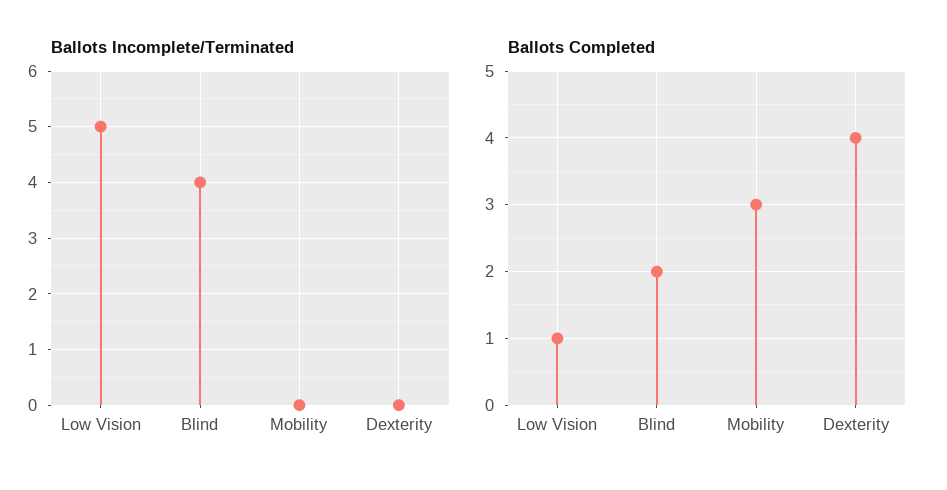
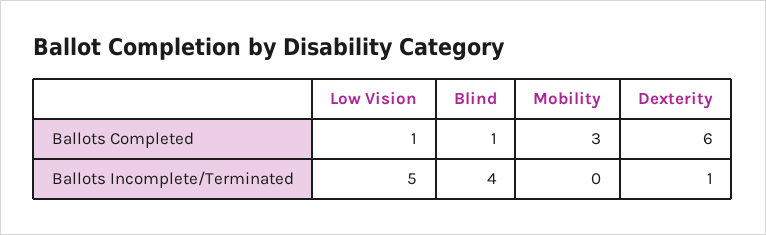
  {
    "Ballots Incomplete/Terminated": {
      "Low Vision": 5,
      "Blind": 4,
      "Mobility": 0,
-     "Dexterity": 0
+     "Dexterity": 1
    },
    "Ballots Completed": {
      "Low Vision": 1,
-     "Blind": 2,
+     "Blind": 1,
      "Mobility": 3,
-     "Dexterity": 4
+     "Dexterity": 6
    }
  }

